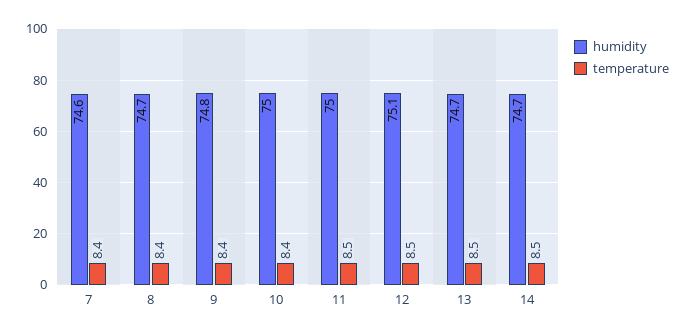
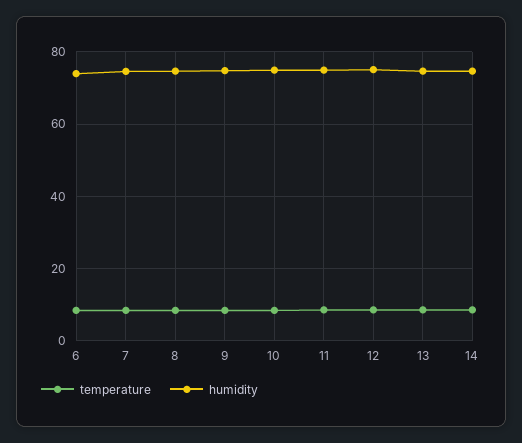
  {
    "humidity": {
      "7": 74.6,
      "8": 74.7,
      "9": 74.8,
      "10": 75,
      "11": 75,
      "12": 75.1,
      "13": 74.7,
-     "14": 74.7
+     "14": 74.7,
+     "6": 74
    },
    "temperature": {
      "7": 8.4,
      "8": 8.4,
      "9": 8.4,
      "10": 8.4,
      "11": 8.5,
      "12": 8.5,
      "13": 8.5,
-     "14": 8.5
+     "14": 8.5,
+     "6": 8
    }
  }

